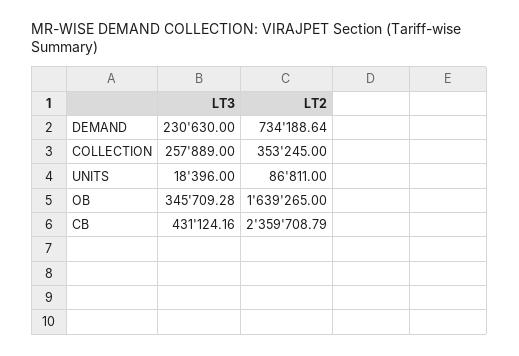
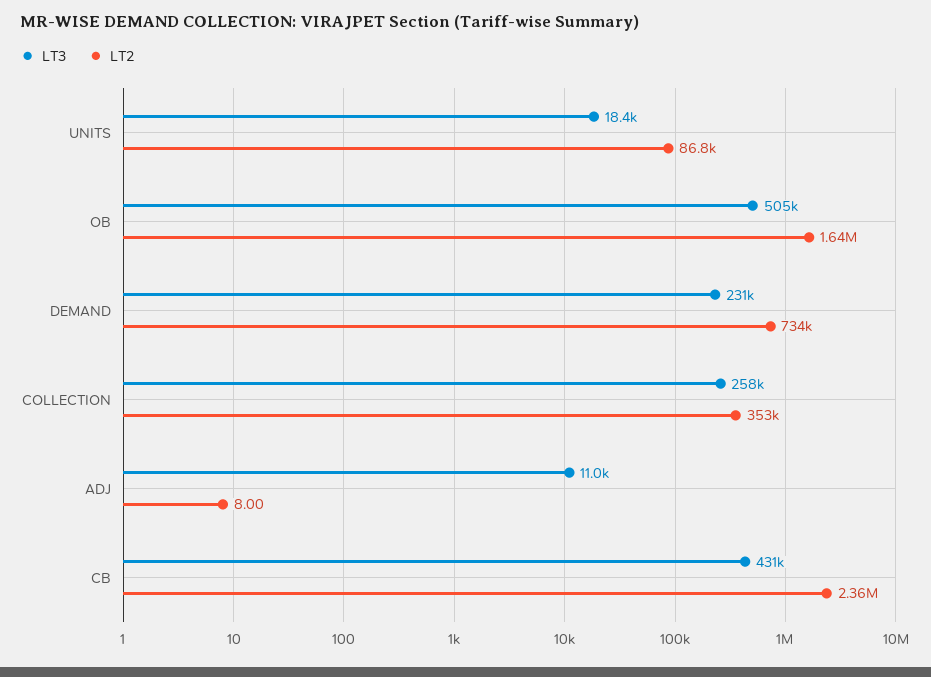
  {
    "LT3": {
      "DEMAND": 230630,
      "COLLECTION": 257889,
      "UNITS": 18396,
-     "OB": 345709.28,
+     "OB": 505000,
-     "CB": 431124.16
+     "CB": 431124.16,
+     "ADJ": 11000
    },
    "LT2": {
      "DEMAND": 734188.64,
      "COLLECTION": 353245,
      "UNITS": 86811,
      "OB": 1639265,
-     "CB": 2359708.79
+     "CB": 2359708.79,
+     "ADJ": 8
    }
  }

